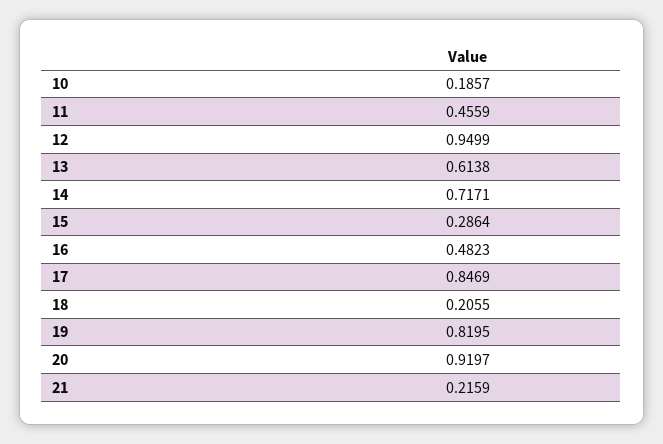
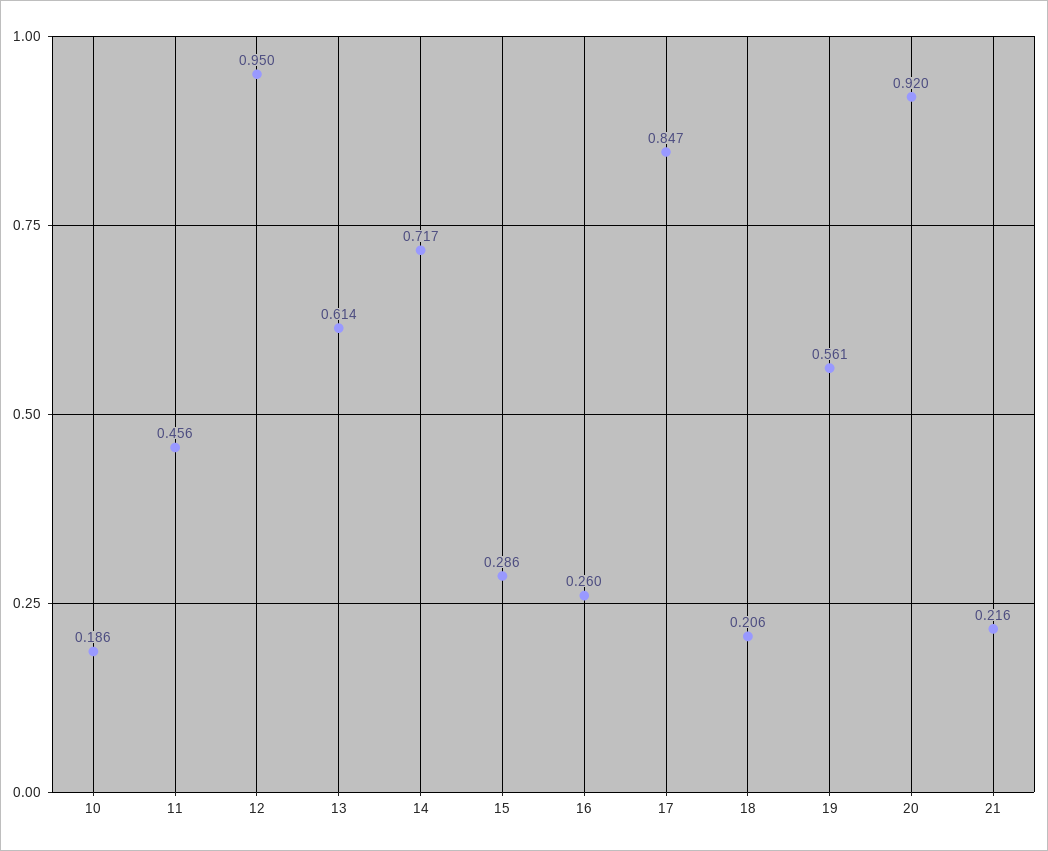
  {
    "10": 0.1857,
    "11": 0.4559,
    "12": 0.9499,
    "13": 0.6138,
    "14": 0.7171,
    "15": 0.2864,
-   "16": 0.4823,
+   "16": 0.26,
    "17": 0.8469,
    "18": 0.2055,
-   "19": 0.8195,
+   "19": 0.561,
    "20": 0.9197,
    "21": 0.2159
  }

